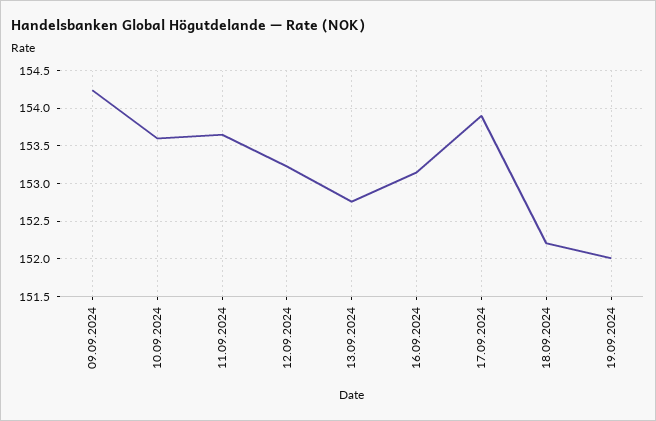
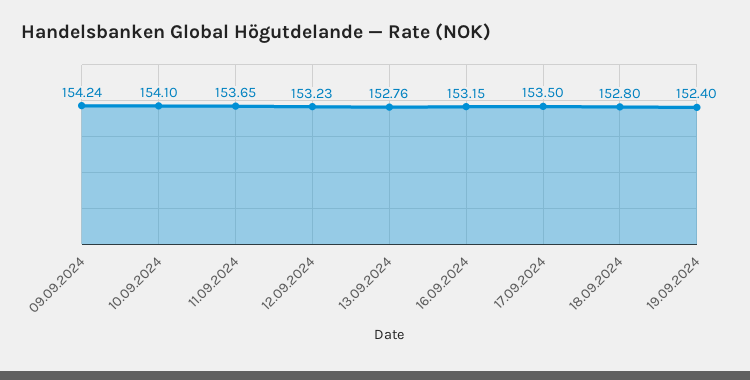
  {
    "09.09.2024": 154.24,
-   "10.09.2024": 153.6,
+   "10.09.2024": 154.1,
    "11.09.2024": 153.65,
    "12.09.2024": 153.23,
    "13.09.2024": 152.76,
    "16.09.2024": 153.15,
-   "17.09.2024": 153.9,
+   "17.09.2024": 153.5,
-   "18.09.2024": 152.2,
+   "18.09.2024": 152.8,
-   "19.09.2024": 152
+   "19.09.2024": 152.4
  }

